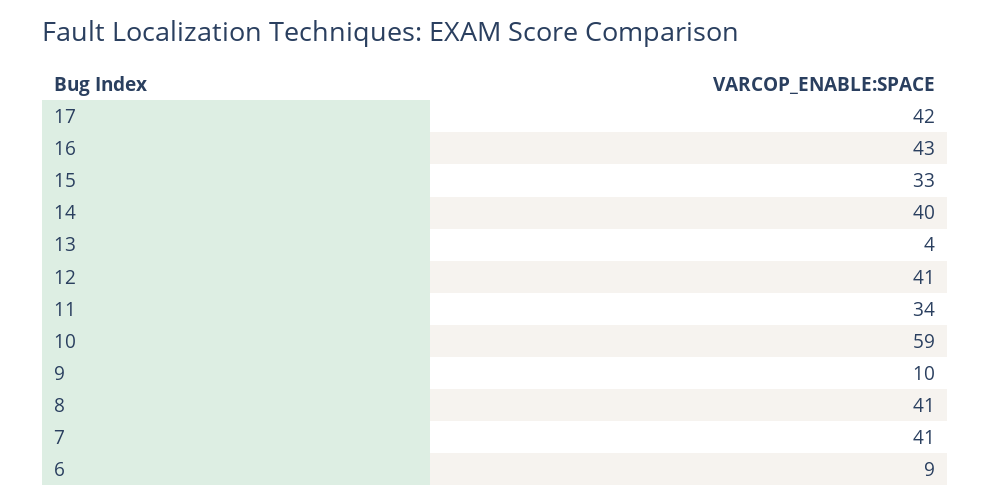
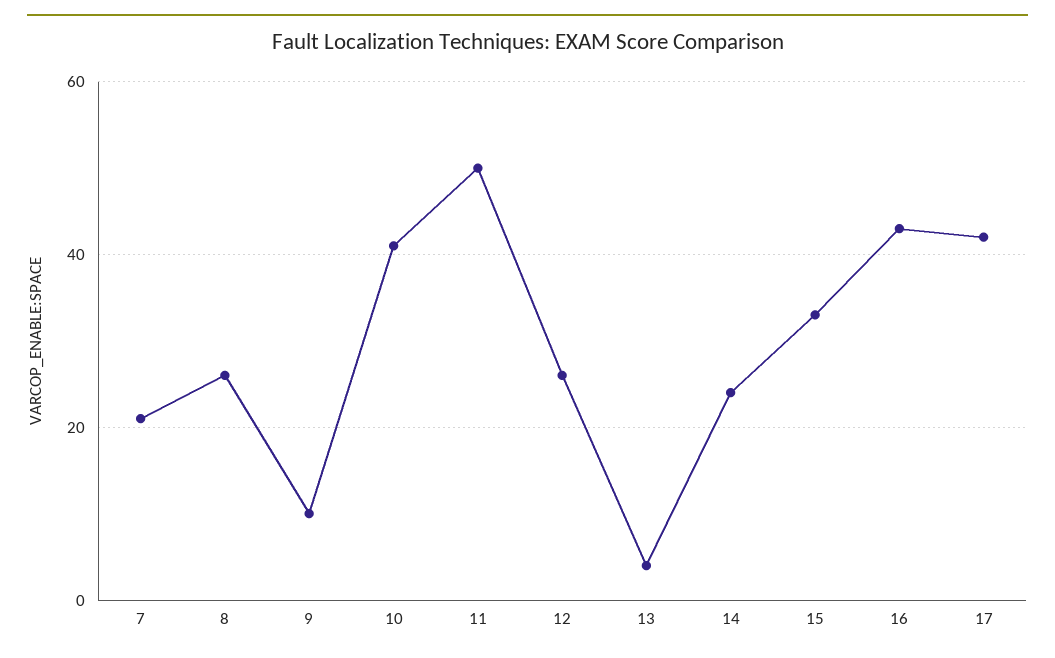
  {
    "17": 42,
    "16": 43,
    "15": 33,
-   "14": 40,
+   "14": 25,
    "13": 4,
-   "12": 41,
+   "12": 25,
-   "11": 34,
+   "11": 50,
-   "10": 59,
+   "10": 40,
    "9": 10,
-   "8": 41,
+   "8": 25,
-   "7": 41,
+   "7": 20
-   "6": 9
  }

